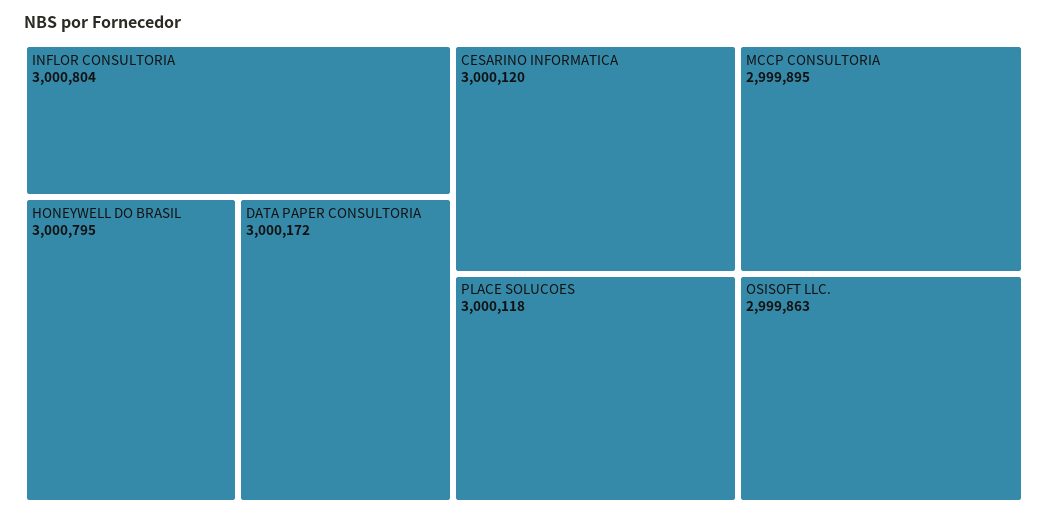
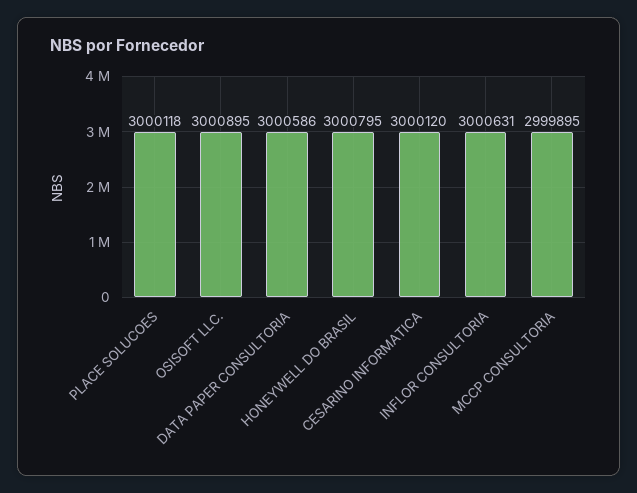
  {
-   "INFLOR CONSULTORIA": 3000804,
+   "INFLOR CONSULTORIA": 3000631,
    "HONEYWELL DO BRASIL": 3000795,
-   "DATA PAPER CONSULTORIA": 3000172,
+   "DATA PAPER CONSULTORIA": 3000586,
    "CESARINO INFORMATICA": 3000120,
    "PLACE SOLUCOES": 3000118,
    "MCCP CONSULTORIA": 2999895,
-   "OSISOFT LLC.": 2999863
+   "OSISOFT LLC.": 3000895
  }

